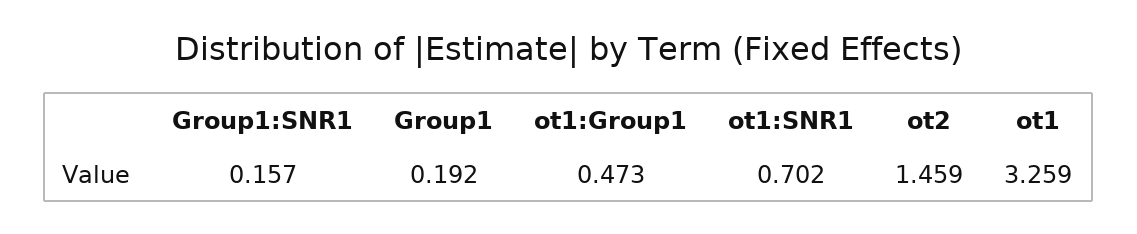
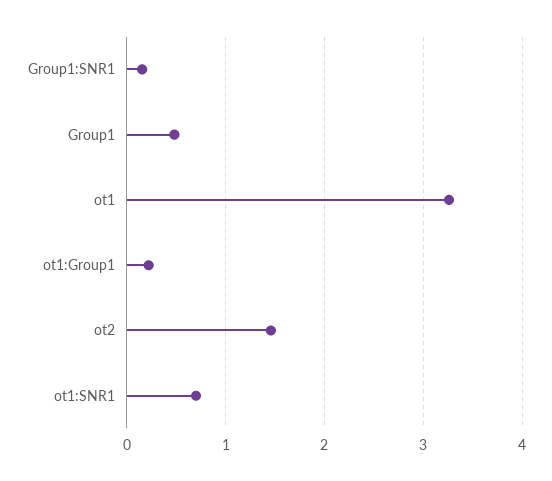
  {
    "Group1:SNR1": 0.157,
-   "Group1": 0.192,
+   "Group1": 0.5,
-   "ot1:Group1": 0.473,
+   "ot1:Group1": 0.2,
    "ot1:SNR1": 0.702,
    "ot2": 1.459,
    "ot1": 3.259
  }

